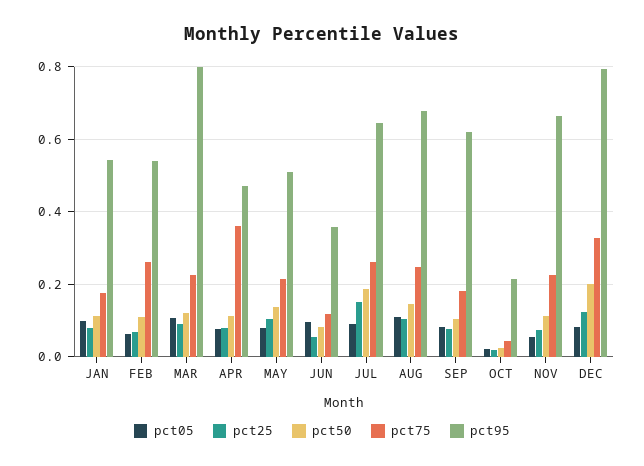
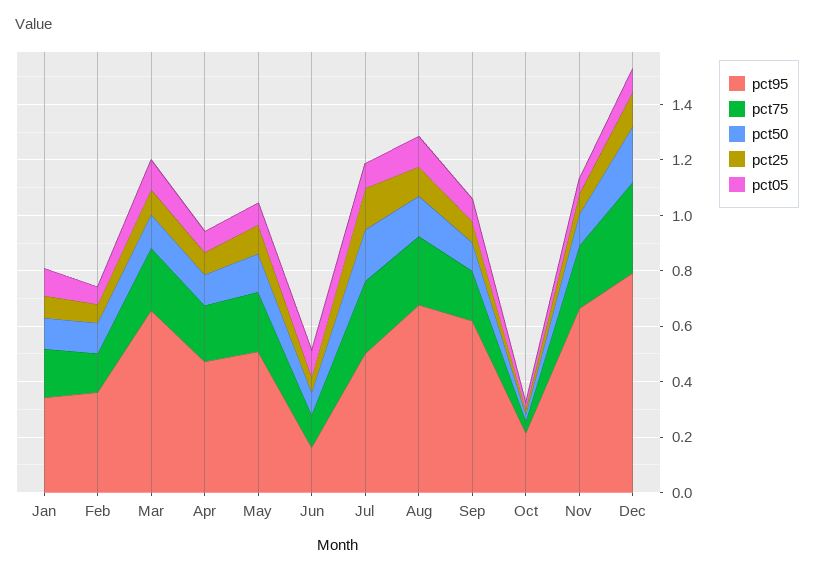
  {
    "pct05": {
      "JAN": 0.1,
      "FEB": 0.06,
      "MAR": 0.1,
      "APR": 0.08,
      "MAY": 0.08,
      "JUN": 0.1,
      "JUL": 0.1,
      "AUG": 0.1,
      "SEP": 0.08,
      "OCT": 0.02,
      "NOV": 0.06,
      "DEC": 0.08
    },
    "pct25": {
      "JAN": 0.08,
      "FEB": 0.06,
      "MAR": 0.08,
      "APR": 0.08,
      "MAY": 0.1,
      "JUN": 0.06,
      "JUL": 0.14,
      "AUG": 0.1,
      "SEP": 0.08,
      "OCT": 0.02,
      "NOV": 0.08,
      "DEC": 0.12
    },
    "pct50": {
      "JAN": 0.12,
      "FEB": 0.12,
      "MAR": 0.12,
      "APR": 0.12,
      "MAY": 0.14,
      "JUN": 0.08,
      "JUL": 0.18,
      "AUG": 0.14,
      "SEP": 0.1,
      "OCT": 0.02,
      "NOV": 0.12,
      "DEC": 0.2
    },
    "pct75": {
      "JAN": 0.18,
-     "FEB": 0.26,
+     "FEB": 0.15,
      "MAR": 0.22,
-     "APR": 0.36,
+     "APR": 0.2,
      "MAY": 0.22,
      "JUN": 0.12,
      "JUL": 0.26,
      "AUG": 0.24,
      "SEP": 0.18,
      "OCT": 0.04,
      "NOV": 0.22,
      "DEC": 0.32
    },
    "pct95": {
-     "JAN": 0.54,
+     "JAN": 0.35,
-     "FEB": 0.54,
+     "FEB": 0.35,
-     "MAR": 0.8,
+     "MAR": 0.65,
      "APR": 0.48,
      "MAY": 0.5,
-     "JUN": 0.36,
+     "JUN": 0.15,
-     "JUL": 0.64,
+     "JUL": 0.5,
      "AUG": 0.68,
      "SEP": 0.62,
      "OCT": 0.22,
      "NOV": 0.66,
      "DEC": 0.8
    }
  }

